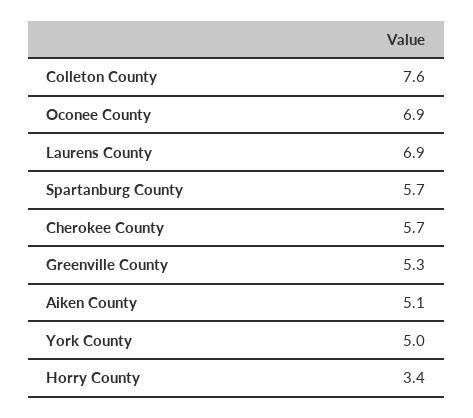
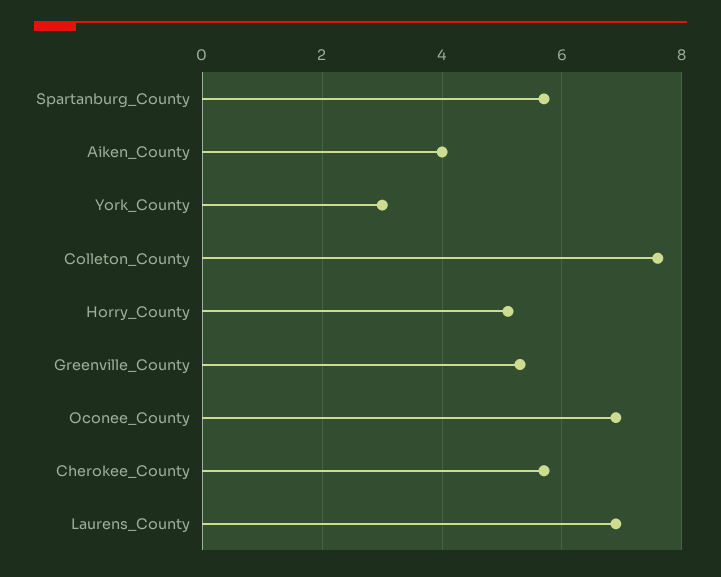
  {
    "Colleton County": 7.6,
    "Oconee County": 6.9,
    "Laurens County": 6.9,
    "Spartanburg County": 5.7,
    "Cherokee County": 5.7,
    "Greenville County": 5.3,
-   "Aiken County": 5.1,
+   "Aiken County": 4,
-   "York County": 5,
+   "York County": 3,
-   "Horry County": 3.4
+   "Horry County": 5
  }

